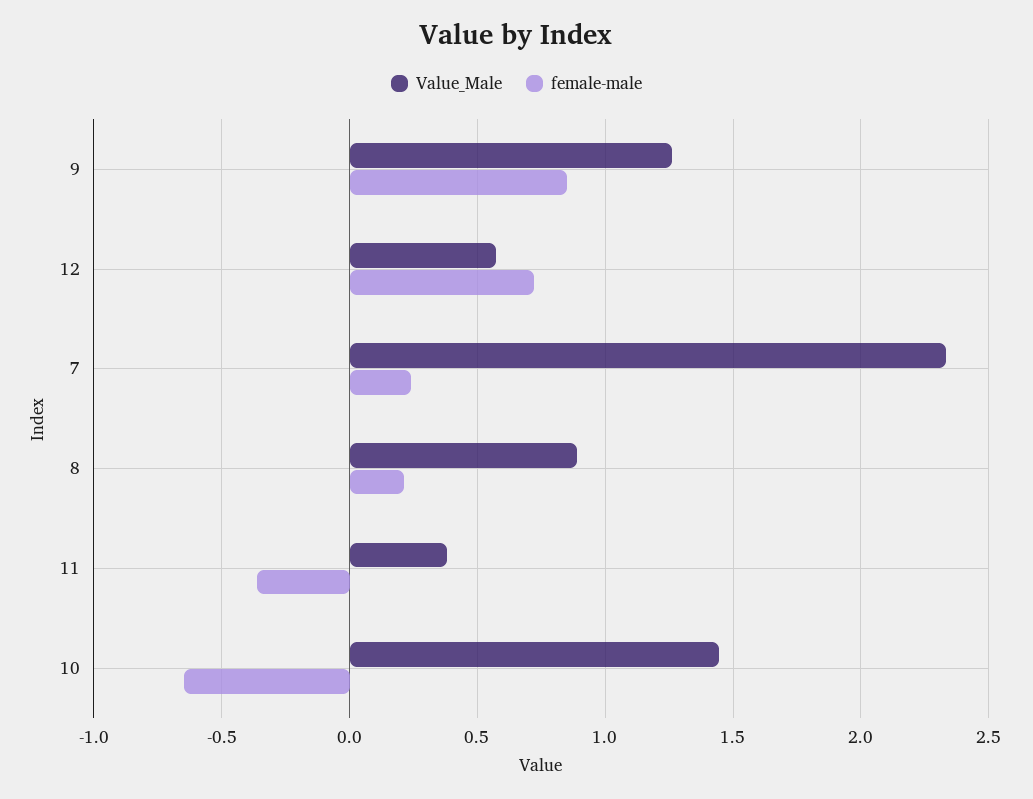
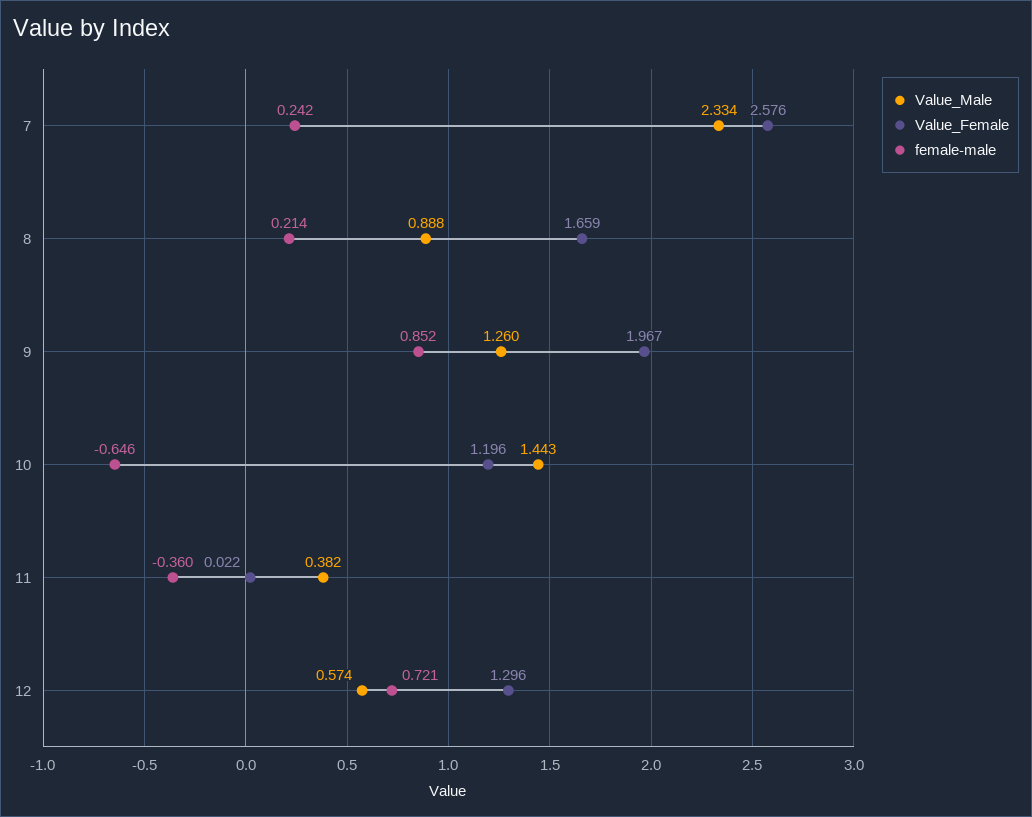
  {
    "Value_Male": {
      "9": 1.26,
      "12": 0.574,
      "7": 2.334,
      "8": 0.888,
      "11": 0.382,
      "10": 1.443
    },
    "female-male": {
      "9": 0.852,
      "12": 0.721,
      "7": 0.242,
      "8": 0.214,
      "11": -0.36,
      "10": -0.646
-   }
+   },
+   "Value_Female": {
+     "7": 2.576,
+     "8": 1.659,
+     "9": 1.967,
+     "10": 1.196,
+     "11": 0.022,
+     "12": 1.296
+   }
  }

